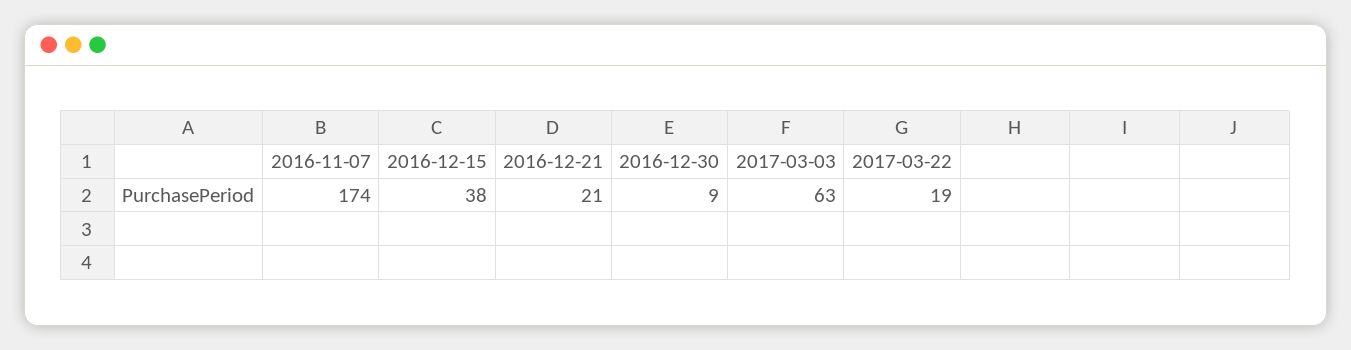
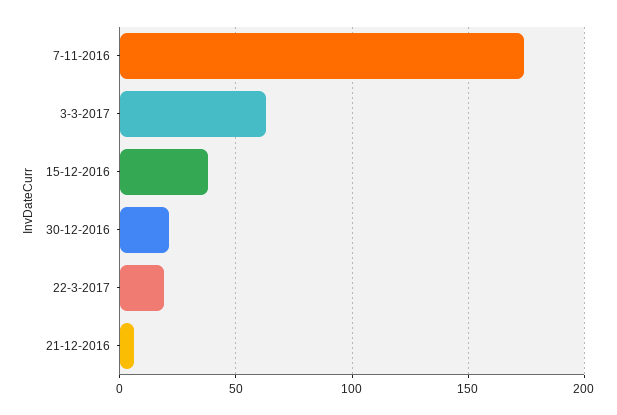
  {
    "2016-11-07": 174,
    "2016-12-15": 38,
-   "2016-12-21": 21,
+   "2016-12-21": 5,
-   "2016-12-30": 9,
+   "2016-12-30": 20,
    "2017-03-03": 63,
    "2017-03-22": 19
  }

